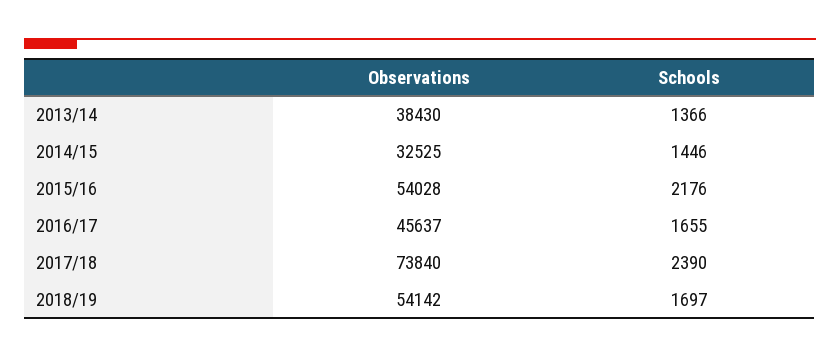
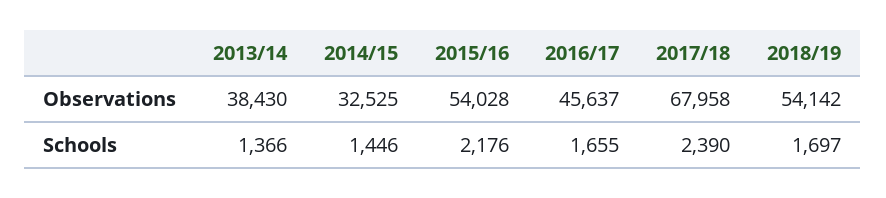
  {
    "Observations": {
      "2013/14": 38430,
      "2014/15": 32525,
      "2015/16": 54028,
      "2016/17": 45637,
-     "2017/18": 73840,
+     "2017/18": 67958,
      "2018/19": 54142
    },
    "Schools": {
      "2013/14": 1366,
      "2014/15": 1446,
      "2015/16": 2176,
      "2016/17": 1655,
      "2017/18": 2390,
      "2018/19": 1697
    }
  }

